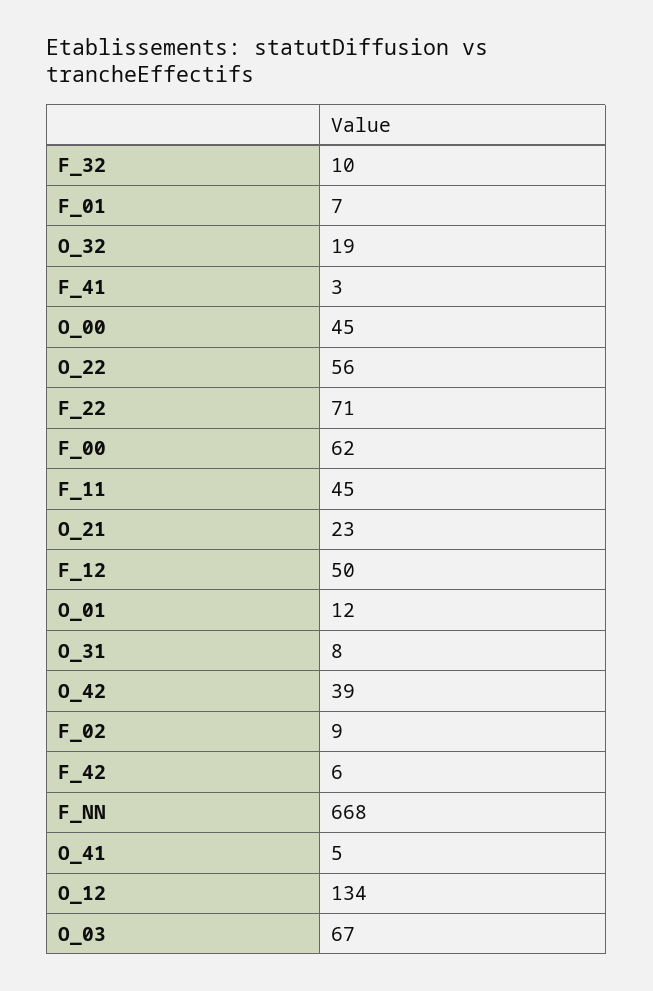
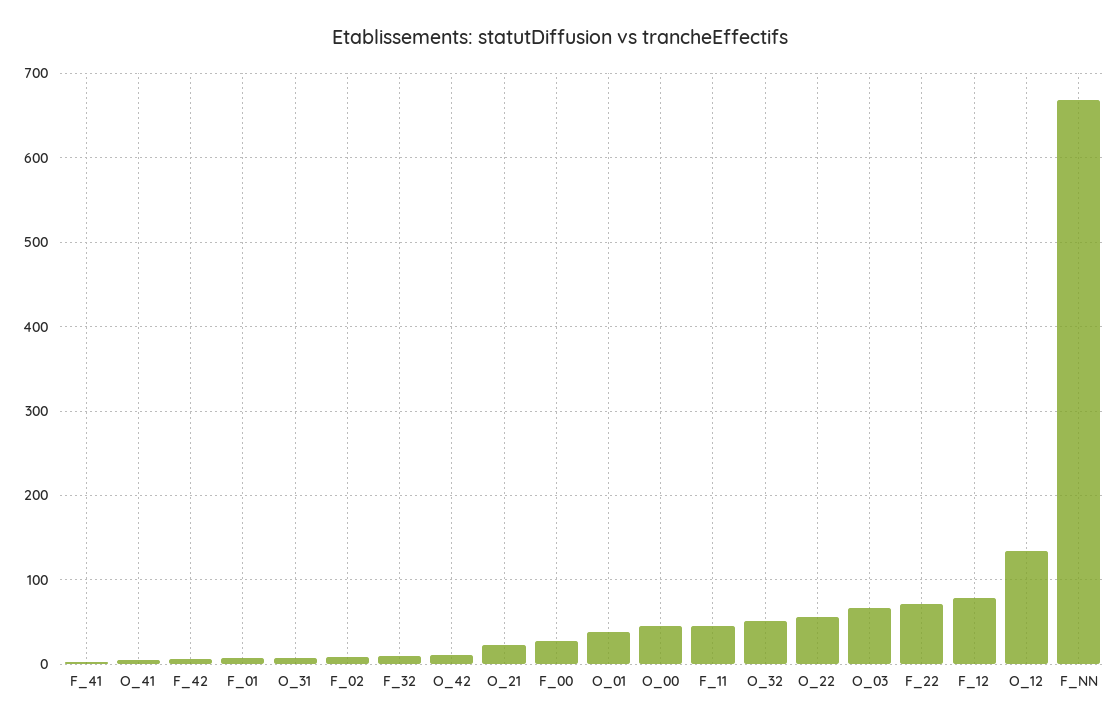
  {
    "F_32": 10,
    "F_01": 7,
-   "O_32": 19,
+   "O_32": 50,
    "F_41": 3,
    "O_00": 45,
    "O_22": 56,
    "F_22": 71,
-   "F_00": 62,
+   "F_00": 30,
    "F_11": 45,
    "O_21": 23,
-   "F_12": 50,
+   "F_12": 80,
-   "O_01": 12,
+   "O_01": 40,
    "O_31": 8,
-   "O_42": 39,
+   "O_42": 10,
    "F_02": 9,
    "F_42": 6,
    "F_NN": 668,
    "O_41": 5,
    "O_12": 134,
    "O_03": 67
  }

